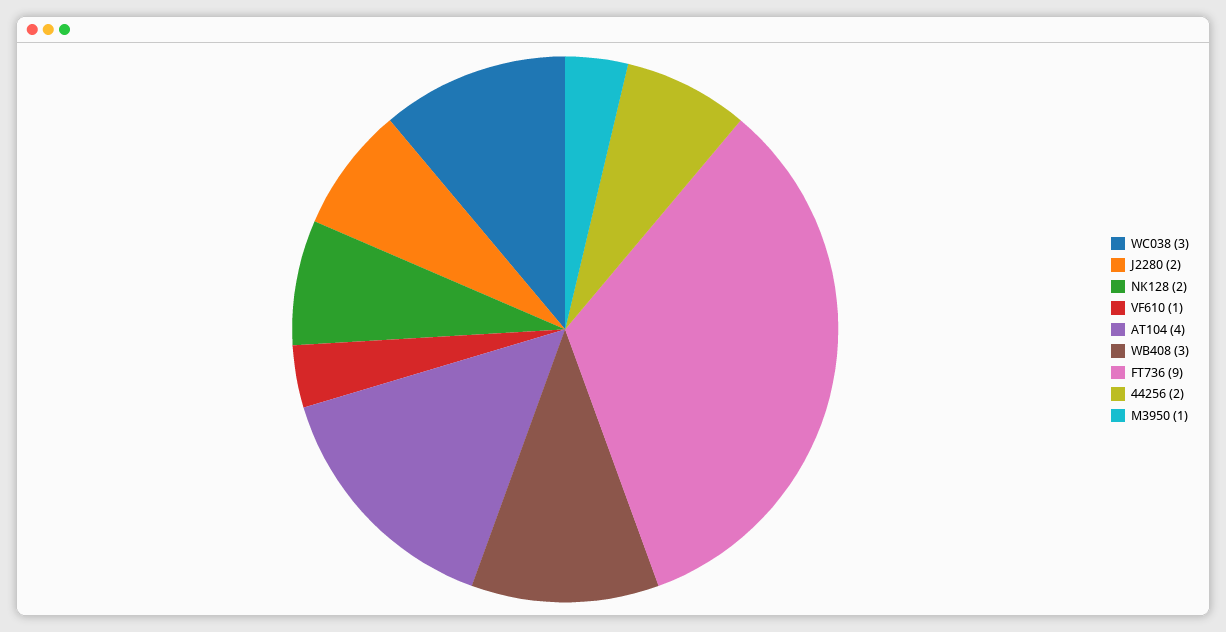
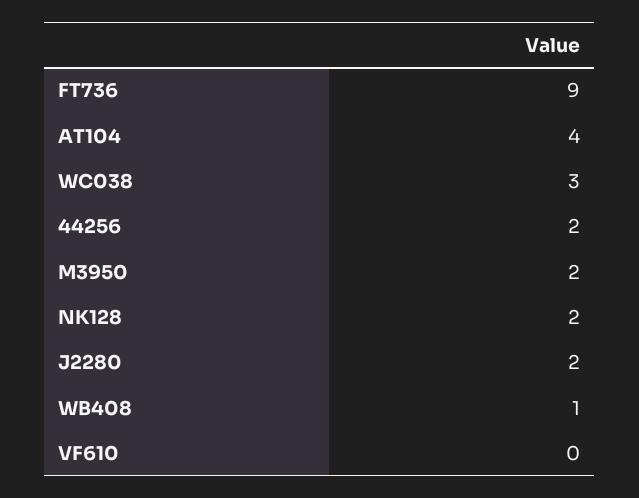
  {
    "WC038": 3,
    "J2280": 2,
    "NK128": 2,
-   "VF610": 1,
+   "VF610": 0,
    "AT104": 4,
-   "WB408": 3,
+   "WB408": 1,
    "FT736": 9,
    "44256": 2,
-   "M3950": 1
+   "M3950": 2
  }

